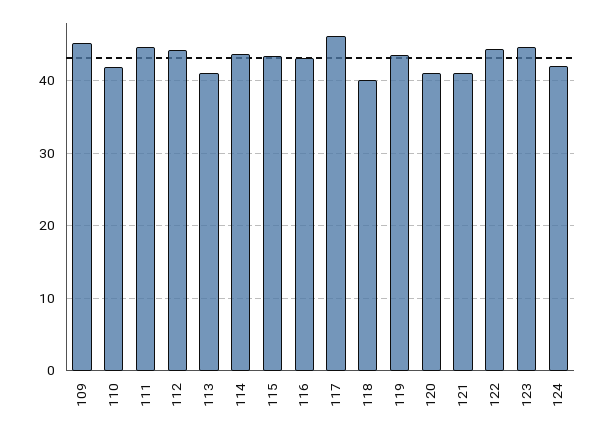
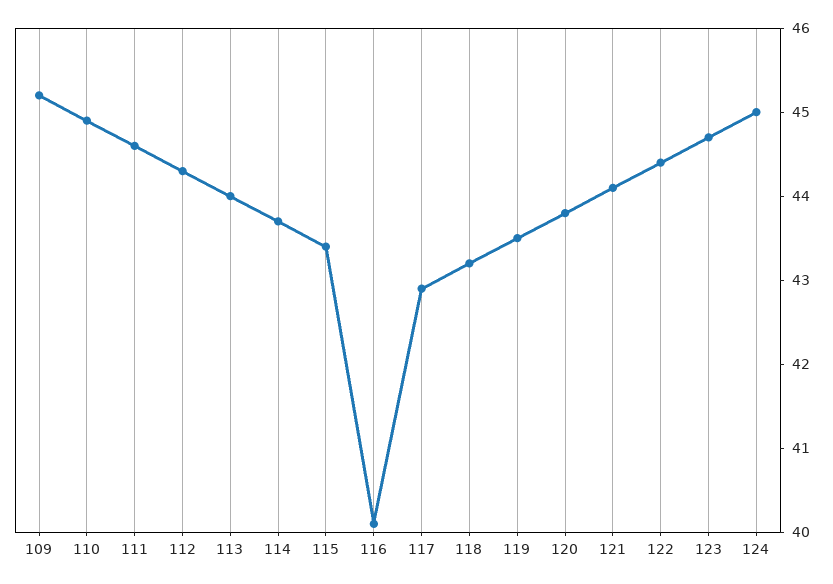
  {
    "109": 45.2,
-   "110": 42,
+   "110": 44.9,
    "111": 44.6,
    "112": 44.3,
-   "113": 41,
+   "113": 44,
    "114": 43.7,
    "115": 43.4,
-   "116": 43,
+   "116": 40.1,
-   "117": 46,
+   "117": 42.9,
-   "118": 40,
+   "118": 43.2,
    "119": 43.5,
-   "120": 41,
+   "120": 43.8,
-   "121": 41,
+   "121": 44.1,
    "122": 44.4,
    "123": 44.7,
-   "124": 42
+   "124": 45
  }

